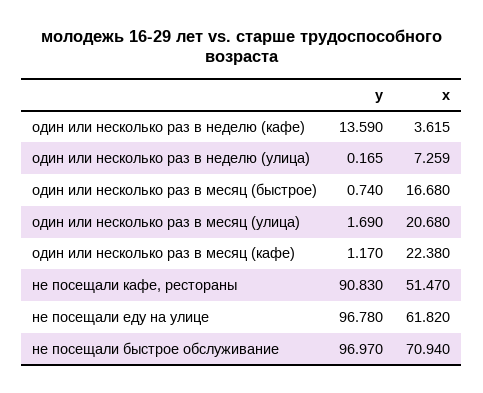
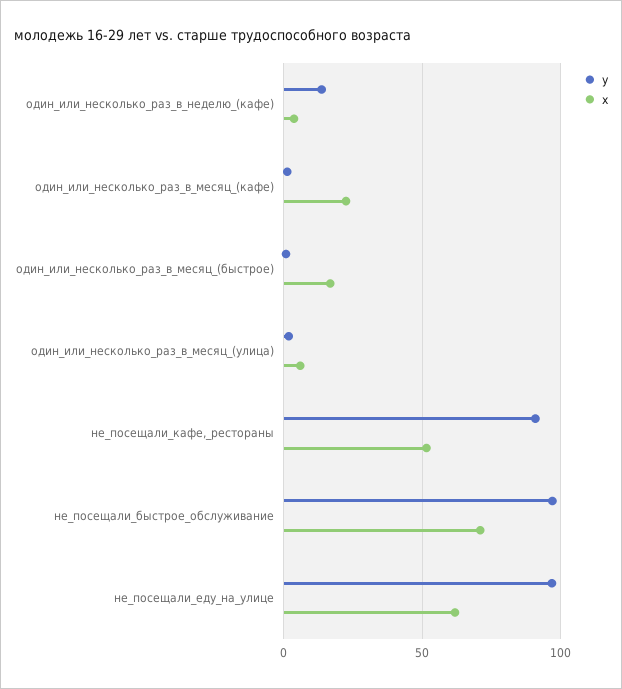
  {
    "y": {
      "один или несколько раз в неделю (кафе)": 13.59,
-     "один или несколько раз в неделю (улица)": 0.165,
      "один или несколько раз в месяц (быстрое)": 0.74,
      "один или несколько раз в месяц (улица)": 1.69,
      "один или несколько раз в месяц (кафе)": 1.17,
      "не посещали кафе, рестораны": 90.83,
      "не посещали еду на улице": 96.78,
      "не посещали быстрое обслуживание": 96.97
    },
    "x": {
      "один или несколько раз в неделю (кафе)": 3.615,
-     "один или несколько раз в неделю (улица)": 7.259,
      "один или несколько раз в месяц (быстрое)": 16.68,
-     "один или несколько раз в месяц (улица)": 20.68,
+     "один или несколько раз в месяц (улица)": 5,
      "один или несколько раз в месяц (кафе)": 22.38,
      "не посещали кафе, рестораны": 51.47,
      "не посещали еду на улице": 61.82,
      "не посещали быстрое обслуживание": 70.94
    }
  }

